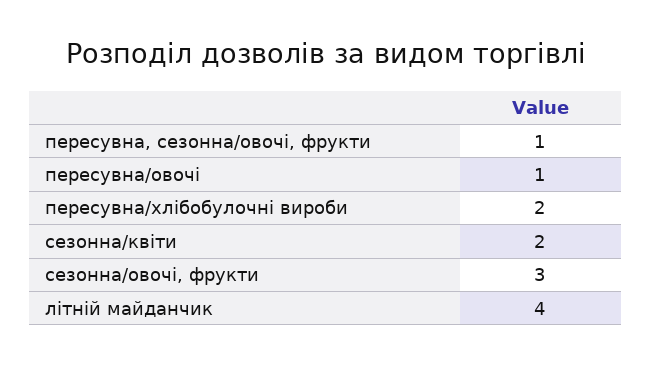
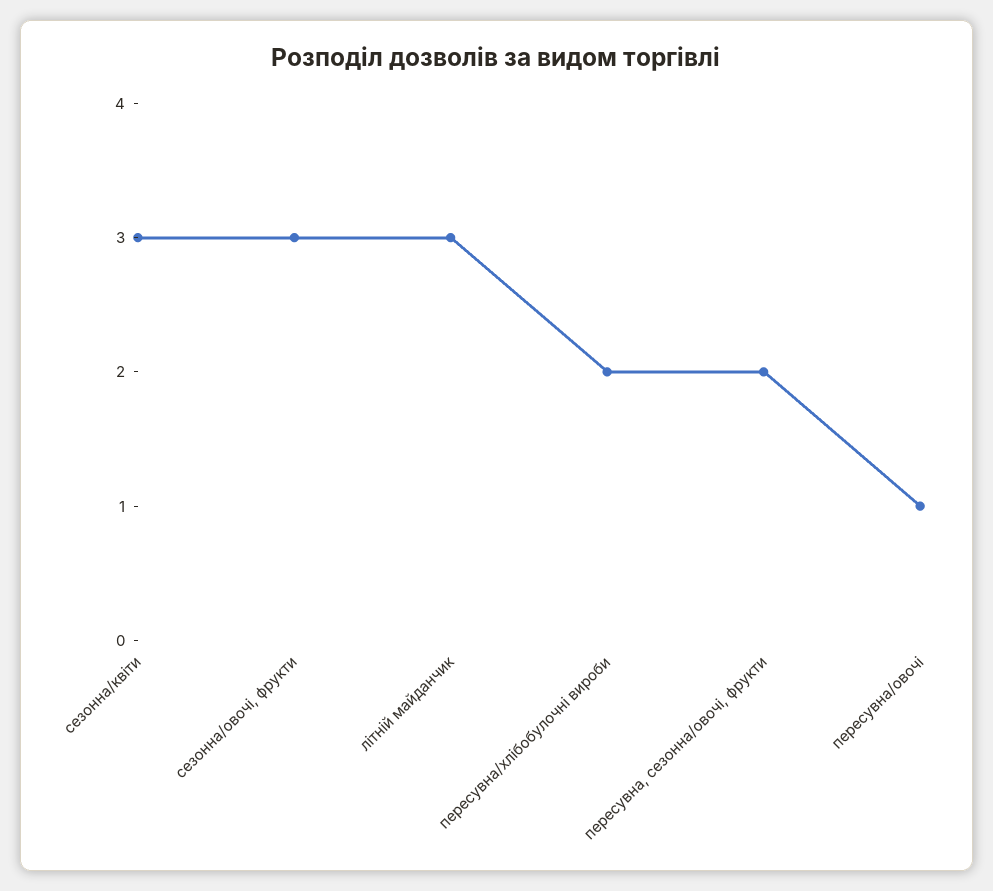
  {
-   "пересувна, сезонна/овочі, фрукти": 1,
+   "пересувна, сезонна/овочі, фрукти": 2,
    "пересувна/овочі": 1,
    "пересувна/хлібобулочні вироби": 2,
-   "сезонна/квіти": 2,
+   "сезонна/квіти": 3,
    "сезонна/овочі, фрукти": 3,
-   "літній майданчик": 4
+   "літній майданчик": 3
  }

